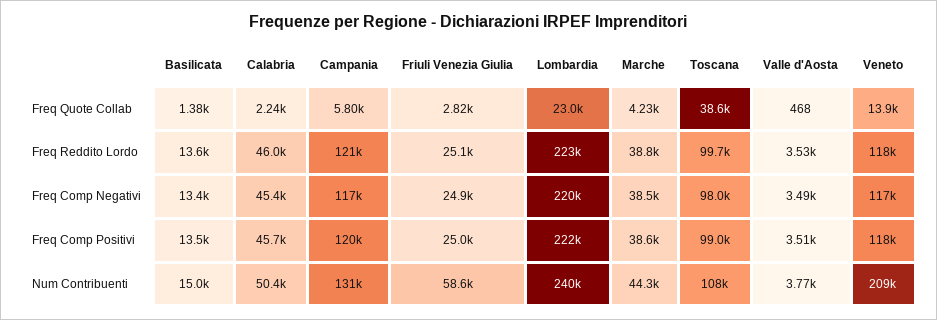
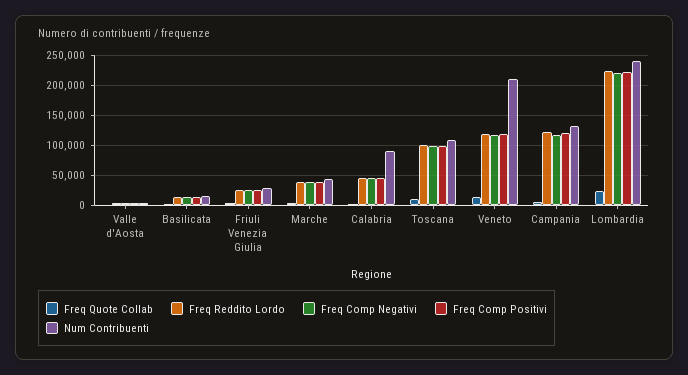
  {
    "Freq Quote Collab": {
      "Basilicata": 1380,
      "Calabria": 2240,
      "Campania": 5800,
      "Friuli Venezia Giulia": 2820,
      "Lombardia": 23000,
      "Marche": 4230,
-     "Toscana": 38600,
+     "Toscana": 10000,
      "Valle d'Aosta": 468,
      "Veneto": 13900
    },
    "Freq Reddito Lordo": {
      "Basilicata": 13600,
      "Calabria": 46000,
      "Campania": 121000,
      "Friuli Venezia Giulia": 25100,
      "Lombardia": 223000,
      "Marche": 38800,
      "Toscana": 99700,
      "Valle d'Aosta": 3530,
      "Veneto": 118000
    },
    "Freq Comp Negativi": {
      "Basilicata": 13400,
      "Calabria": 45400,
      "Campania": 117000,
      "Friuli Venezia Giulia": 24900,
      "Lombardia": 220000,
      "Marche": 38500,
      "Toscana": 98000,
      "Valle d'Aosta": 3490,
      "Veneto": 117000
    },
    "Freq Comp Positivi": {
      "Basilicata": 13500,
      "Calabria": 45700,
      "Campania": 120000,
      "Friuli Venezia Giulia": 25000,
      "Lombardia": 222000,
      "Marche": 38600,
      "Toscana": 99000,
      "Valle d'Aosta": 3510,
      "Veneto": 118000
    },
    "Num Contribuenti": {
      "Basilicata": 15000,
-     "Calabria": 50400,
+     "Calabria": 90000,
      "Campania": 131000,
-     "Friuli Venezia Giulia": 58600,
+     "Friuli Venezia Giulia": 30000,
      "Lombardia": 240000,
      "Marche": 44300,
      "Toscana": 108000,
      "Valle d'Aosta": 3770,
      "Veneto": 209000
    }
  }

